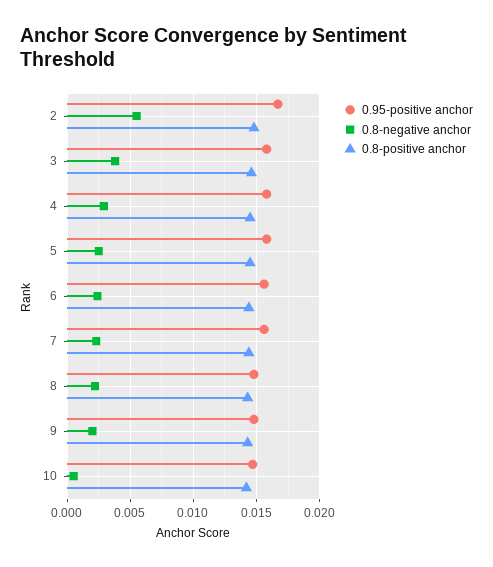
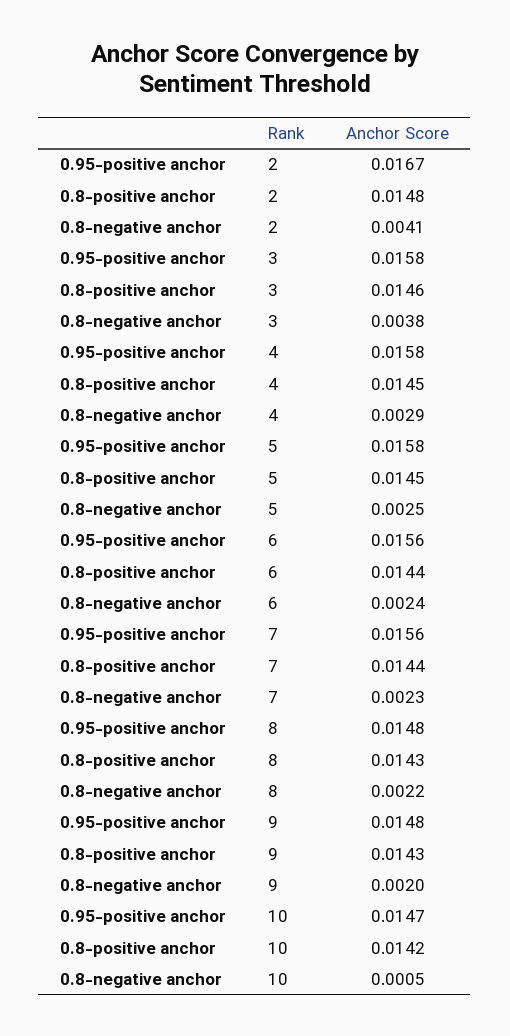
  {
    "0.95-positive anchor": {
      "2": 0.0167,
      "3": 0.0158,
      "4": 0.0158,
      "5": 0.0158,
      "6": 0.0156,
      "7": 0.0156,
      "8": 0.0148,
      "9": 0.0148,
      "10": 0.0147
    },
    "0.8-negative anchor": {
-     "2": 0.0055,
+     "2": 0.0041,
      "3": 0.0038,
      "4": 0.0029,
      "5": 0.0025,
      "6": 0.0024,
      "7": 0.0023,
      "8": 0.0022,
      "9": 0.002,
      "10": 0.0005
    },
    "0.8-positive anchor": {
      "2": 0.0148,
      "3": 0.0146,
      "4": 0.0145,
      "5": 0.0145,
      "6": 0.0144,
      "7": 0.0144,
      "8": 0.0143,
      "9": 0.0143,
      "10": 0.0142
    }
  }

